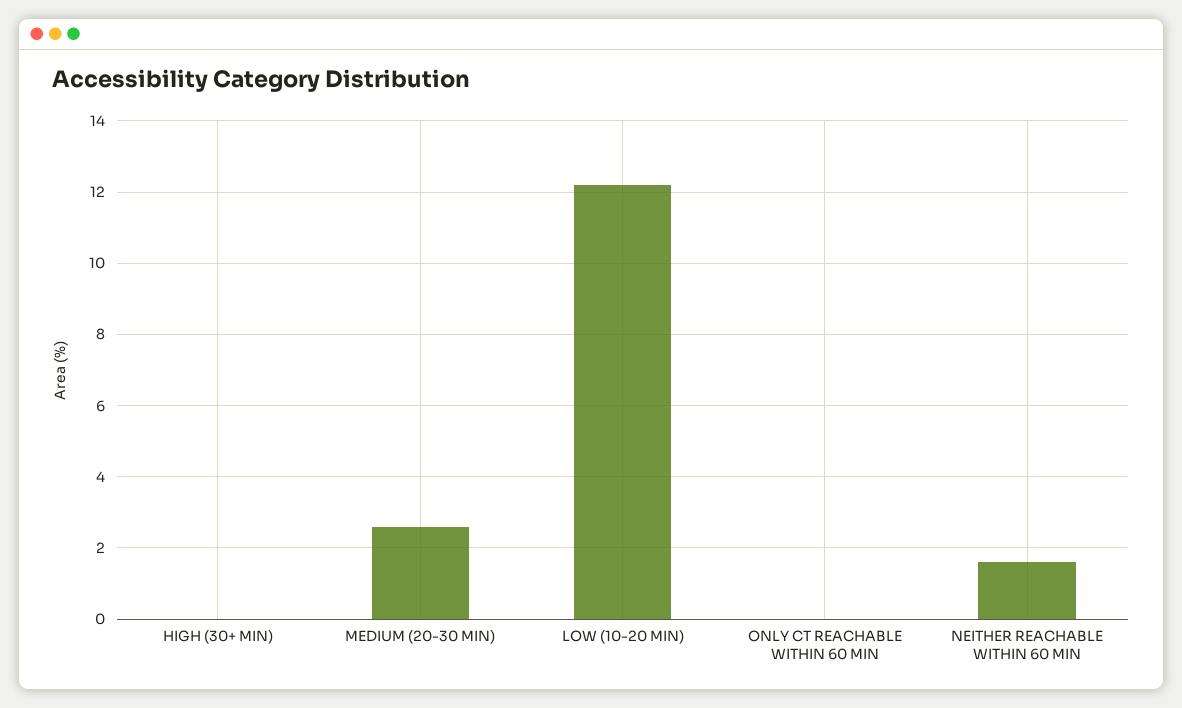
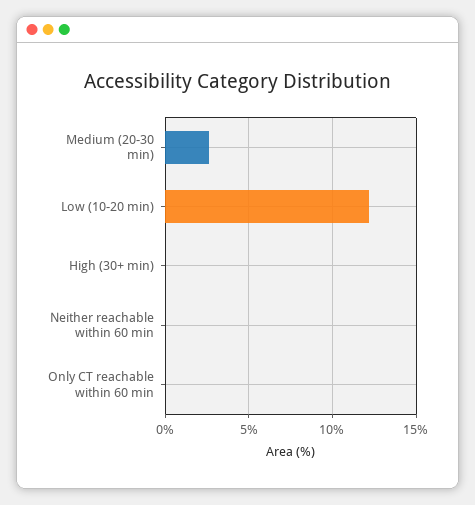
  {
    "HIGH (30+ MIN)": 0,
    "MEDIUM (20-30 MIN)": 2.5,
    "LOW (10-20 MIN)": 12,
    "ONLY CT REACHABLE WITHIN 60 MIN": 0,
-   "NEITHER REACHABLE WITHIN 60 MIN": 1.5
+   "NEITHER REACHABLE WITHIN 60 MIN": 0
  }

